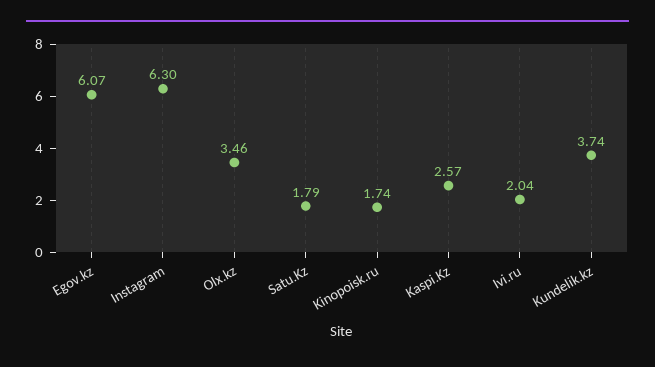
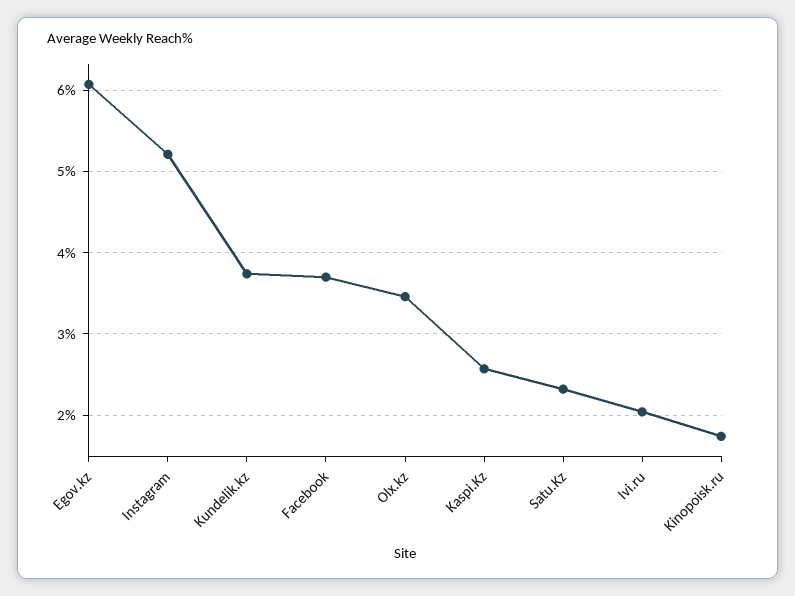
  {
    "Egov.kz": 6.07,
-   "Instagram": 6.3,
+   "Instagram": 5.2,
    "Olx.kz": 3.46,
-   "Satu.Kz": 1.79,
+   "Satu.Kz": 2.3,
    "Kinopoisk.ru": 1.74,
    "Kaspi.Kz": 2.57,
    "Ivi.ru": 2.04,
-   "Kundelik.kz": 3.74
+   "Kundelik.kz": 3.74,
+   "Facebook": 3.7
  }

